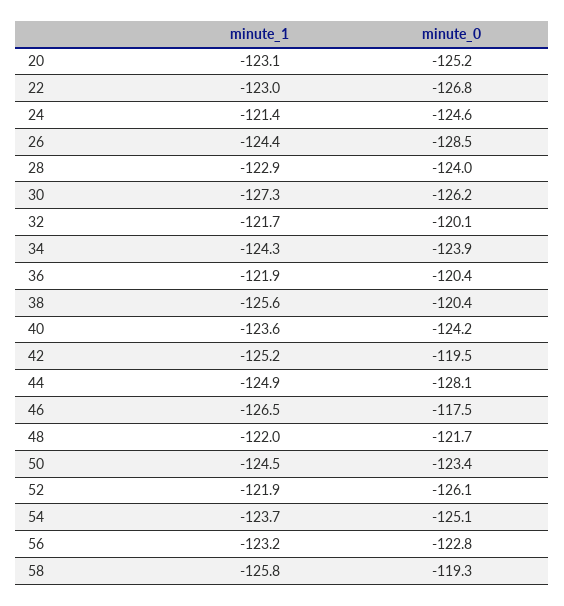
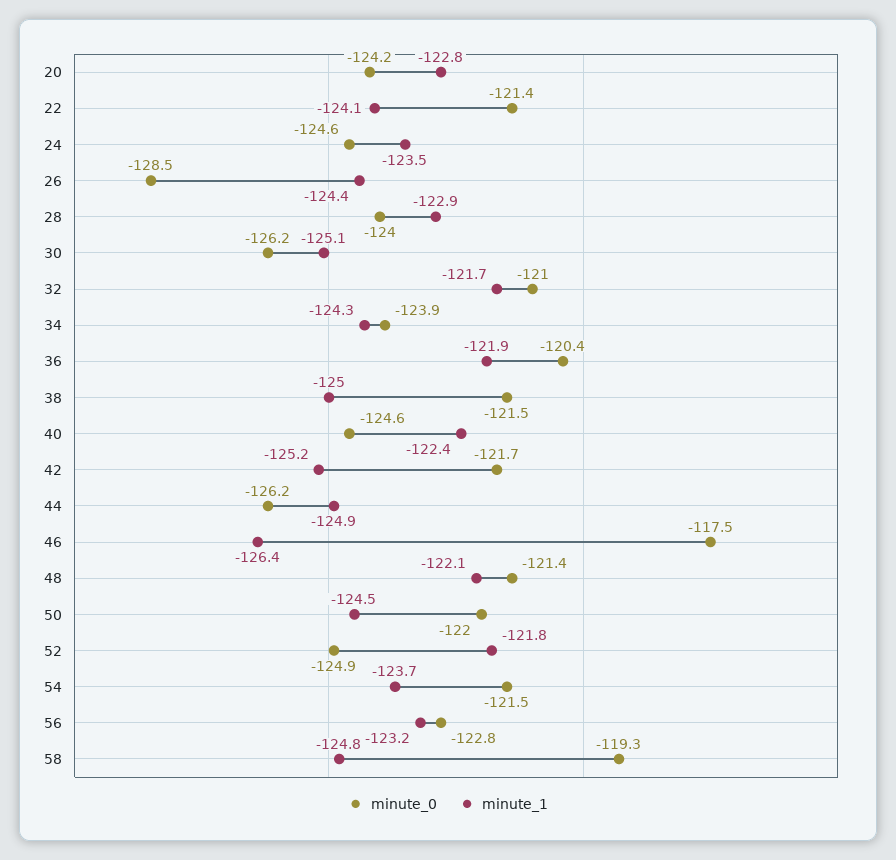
  {
    "minute_1": {
-     "20": -123.1,
+     "20": -122.8,
-     "22": -123,
+     "22": -124.1,
-     "24": -121.4,
+     "24": -123.5,
      "26": -124.4,
      "28": -122.9,
-     "30": -127.3,
+     "30": -125.1,
      "32": -121.7,
      "34": -124.3,
      "36": -121.9,
-     "38": -125.6,
+     "38": -125,
-     "40": -123.6,
+     "40": -122.4,
      "42": -125.2,
      "44": -124.9,
-     "46": -126.5,
+     "46": -126.4,
-     "48": -122,
+     "48": -122.1,
      "50": -124.5,
-     "52": -121.9,
+     "52": -121.8,
      "54": -123.7,
      "56": -123.2,
-     "58": -125.8
+     "58": -124.8
    },
    "minute_0": {
-     "20": -125.2,
+     "20": -124.2,
-     "22": -126.8,
+     "22": -121.4,
      "24": -124.6,
      "26": -128.5,
      "28": -124,
      "30": -126.2,
-     "32": -120.1,
+     "32": -121,
      "34": -123.9,
      "36": -120.4,
-     "38": -120.4,
+     "38": -121.5,
-     "40": -124.2,
+     "40": -124.6,
-     "42": -119.5,
+     "42": -121.7,
-     "44": -128.1,
+     "44": -126.2,
      "46": -117.5,
-     "48": -121.7,
+     "48": -121.4,
-     "50": -123.4,
+     "50": -122,
-     "52": -126.1,
+     "52": -124.9,
-     "54": -125.1,
+     "54": -121.5,
      "56": -122.8,
      "58": -119.3
    }
  }

